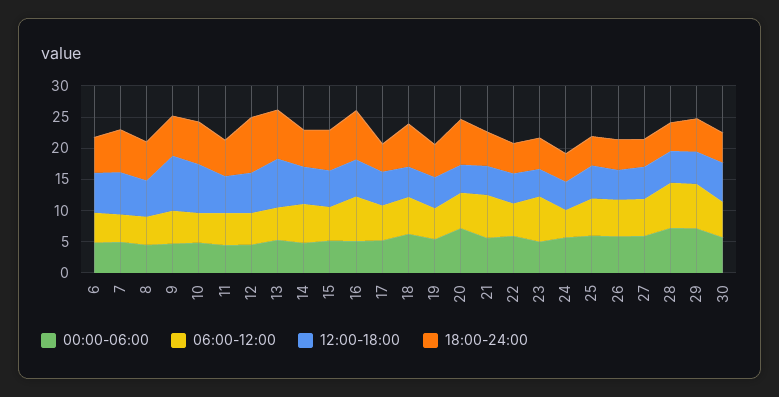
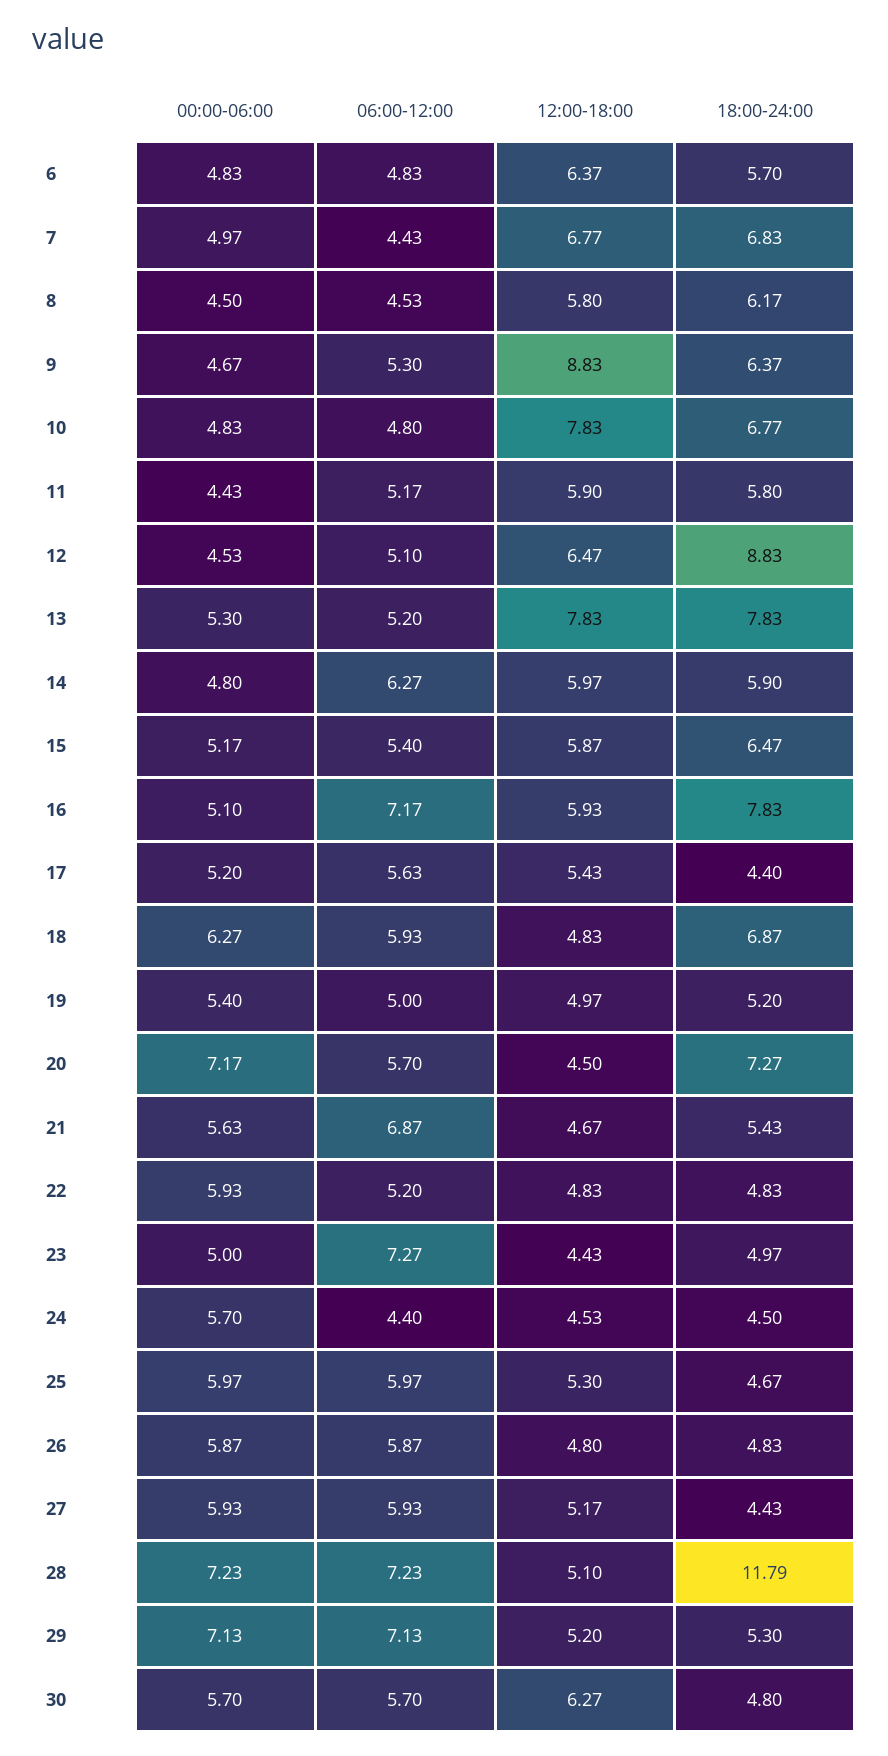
  {
    "00:00-06:00": {
      "6": 4.83,
      "7": 4.97,
      "8": 4.5,
      "9": 4.67,
      "10": 4.83,
      "11": 4.43,
      "12": 4.53,
      "13": 5.3,
      "14": 4.8,
      "15": 5.17,
      "16": 5.1,
      "17": 5.2,
      "18": 6.27,
      "19": 5.4,
      "20": 7.17,
      "21": 5.63,
      "22": 5.93,
      "23": 5,
      "24": 5.7,
      "25": 5.97,
      "26": 5.87,
      "27": 5.93,
      "28": 7.23,
      "29": 7.13,
      "30": 5.7
    },
    "06:00-12:00": {
      "6": 4.83,
      "7": 4.43,
      "8": 4.53,
      "9": 5.3,
      "10": 4.8,
      "11": 5.17,
      "12": 5.1,
      "13": 5.2,
      "14": 6.27,
      "15": 5.4,
      "16": 7.17,
      "17": 5.63,
      "18": 5.93,
      "19": 5,
      "20": 5.7,
      "21": 6.87,
      "22": 5.2,
      "23": 7.27,
      "24": 4.4,
      "25": 5.97,
      "26": 5.87,
      "27": 5.93,
      "28": 7.23,
      "29": 7.13,
      "30": 5.7
    },
    "12:00-18:00": {
      "6": 6.37,
      "7": 6.77,
      "8": 5.8,
      "9": 8.83,
      "10": 7.83,
      "11": 5.9,
      "12": 6.47,
      "13": 7.83,
      "14": 5.97,
      "15": 5.87,
      "16": 5.93,
      "17": 5.43,
      "18": 4.83,
      "19": 4.97,
      "20": 4.5,
      "21": 4.67,
      "22": 4.83,
      "23": 4.43,
      "24": 4.53,
      "25": 5.3,
      "26": 4.8,
      "27": 5.17,
      "28": 5.1,
      "29": 5.2,
      "30": 6.27
    },
    "18:00-24:00": {
      "6": 5.7,
      "7": 6.83,
      "8": 6.17,
      "9": 6.37,
      "10": 6.77,
      "11": 5.8,
      "12": 8.83,
      "13": 7.83,
      "14": 5.9,
      "15": 6.47,
      "16": 7.83,
      "17": 4.4,
      "18": 6.87,
      "19": 5.2,
      "20": 7.27,
      "21": 5.43,
      "22": 4.83,
      "23": 4.97,
      "24": 4.5,
      "25": 4.67,
      "26": 4.83,
      "27": 4.43,
-     "28": 5,
+     "28": 11.79,
      "29": 5.3,
      "30": 4.8
    }
  }

